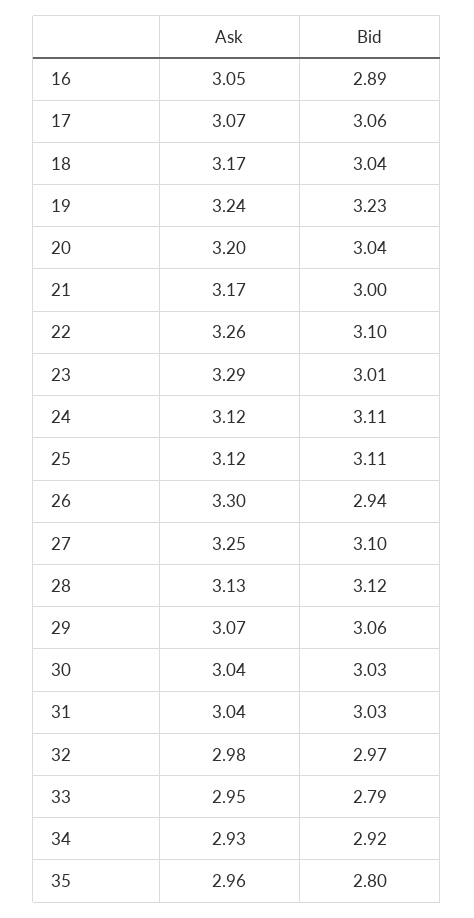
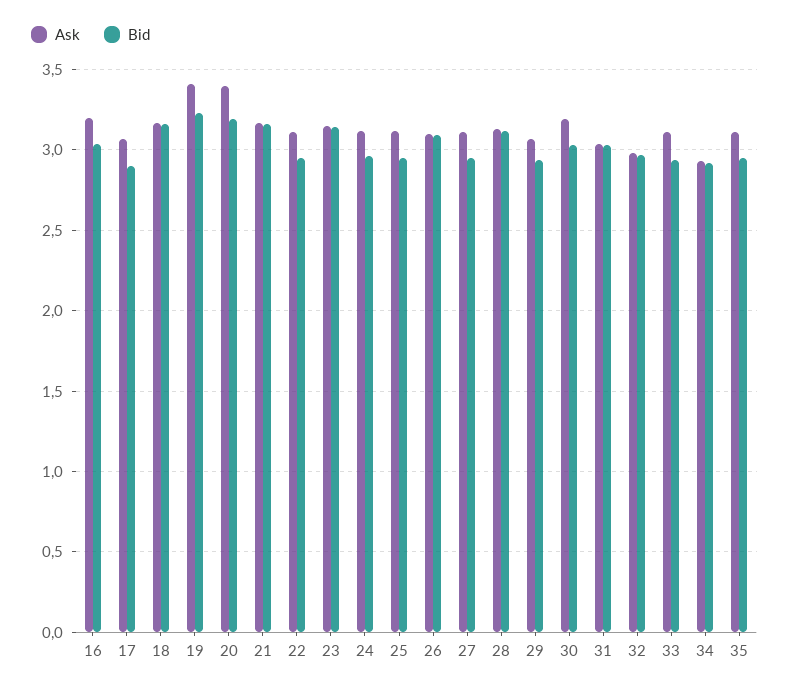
  {
    "Ask": {
-     "16": 3.05,
+     "16": 3.2,
      "17": 3.07,
      "18": 3.17,
-     "19": 3.24,
+     "19": 3.4,
-     "20": 3.2,
+     "20": 3.4,
      "21": 3.17,
-     "22": 3.26,
+     "22": 3.1,
-     "23": 3.29,
+     "23": 3.15,
      "24": 3.12,
      "25": 3.12,
-     "26": 3.3,
+     "26": 3.1,
-     "27": 3.25,
+     "27": 3.1,
      "28": 3.13,
      "29": 3.07,
-     "30": 3.04,
+     "30": 3.2,
      "31": 3.04,
      "32": 2.98,
-     "33": 2.95,
+     "33": 3.1,
      "34": 2.93,
-     "35": 2.96
+     "35": 3.1
    },
    "Bid": {
-     "16": 2.89,
+     "16": 3.05,
-     "17": 3.06,
+     "17": 2.9,
-     "18": 3.04,
+     "18": 3.15,
      "19": 3.23,
-     "20": 3.04,
+     "20": 3.2,
-     "21": 3,
+     "21": 3.15,
-     "22": 3.1,
+     "22": 2.95,
-     "23": 3.01,
+     "23": 3.15,
-     "24": 3.11,
+     "24": 2.95,
-     "25": 3.11,
+     "25": 2.95,
-     "26": 2.94,
+     "26": 3.1,
-     "27": 3.1,
+     "27": 2.95,
      "28": 3.12,
-     "29": 3.06,
+     "29": 2.95,
      "30": 3.03,
      "31": 3.03,
      "32": 2.97,
-     "33": 2.79,
+     "33": 2.95,
      "34": 2.92,
-     "35": 2.8
+     "35": 2.95
    }
  }

